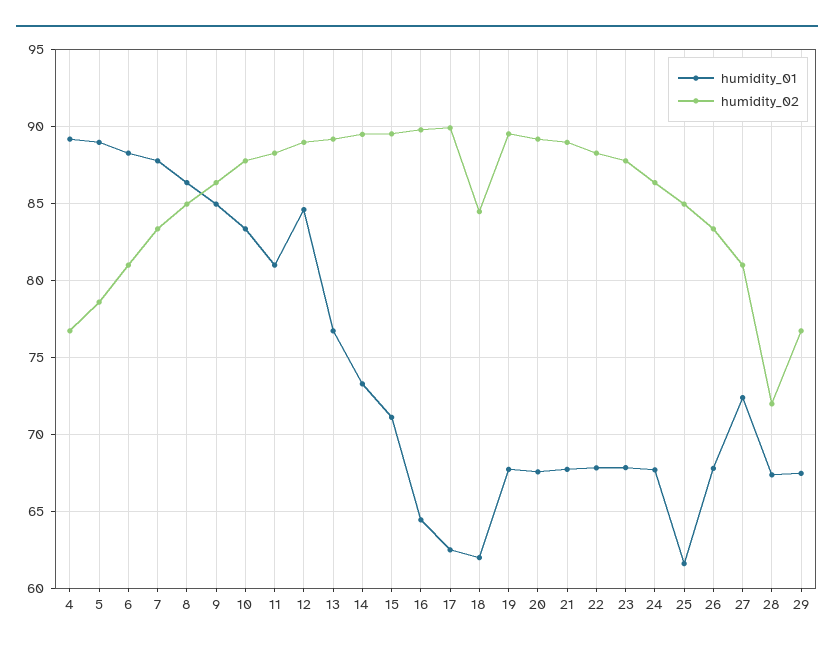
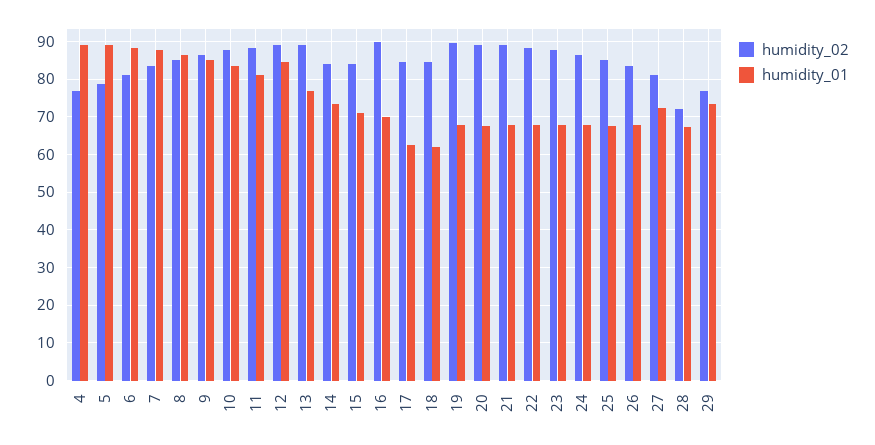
  {
    "humidity_01": {
      "4": 89,
      "5": 89,
      "6": 88.5,
      "7": 88,
      "8": 86.5,
      "9": 85,
      "10": 83.5,
      "11": 81,
      "12": 84.5,
      "13": 76.5,
      "14": 73.5,
      "15": 71,
-     "16": 64.5,
+     "16": 70,
      "17": 62.5,
      "18": 62,
      "19": 67.5,
      "20": 67.5,
      "21": 67.5,
      "22": 68,
      "23": 68,
      "24": 67.5,
-     "25": 61.5,
+     "25": 68,
      "26": 68,
      "27": 72.5,
      "28": 67.5,
-     "29": 67.5
+     "29": 74
    },
    "humidity_02": {
      "4": 76.5,
      "5": 78.5,
      "6": 81,
      "7": 83.5,
      "8": 85,
      "9": 86.5,
      "10": 88,
      "11": 88.5,
      "12": 89,
      "13": 89,
-     "14": 89.5,
+     "14": 84,
-     "15": 89.5,
+     "15": 84,
      "16": 90,
-     "17": 90,
+     "17": 84,
      "18": 84.5,
      "19": 89.5,
      "20": 89,
      "21": 89,
      "22": 88.5,
      "23": 88,
      "24": 86.5,
      "25": 85,
      "26": 83.5,
      "27": 81,
      "28": 72,
      "29": 76.5
    }
  }

